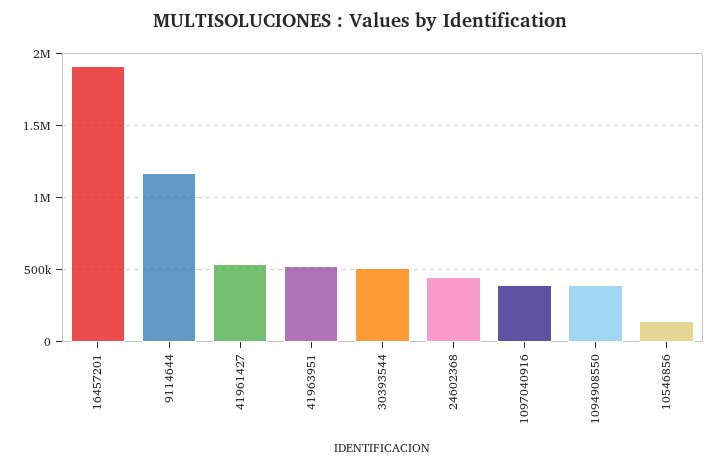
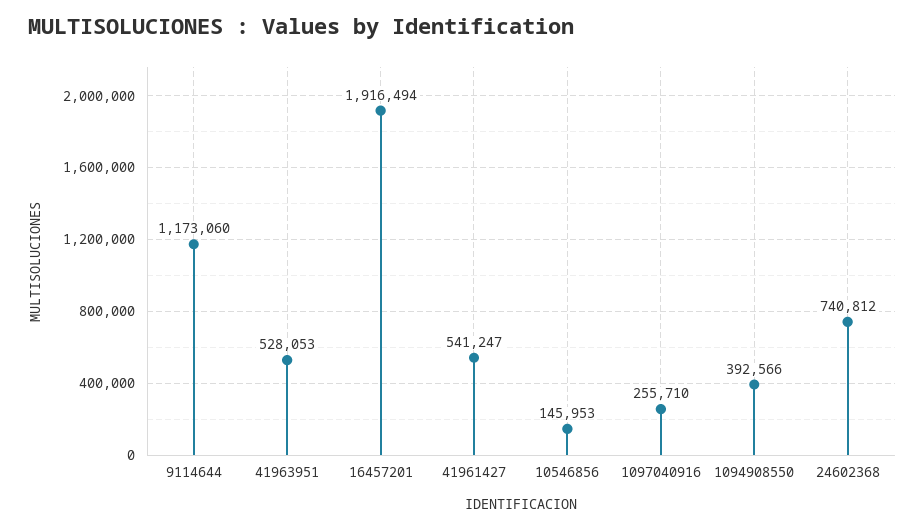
  {
    "16457201": 1916494,
    "9114644": 1173060,
    "41961427": 541247,
    "41963951": 528053,
-   "30393544": 500000,
-   "24602368": 450000,
+   "24602368": 740812,
-   "1097040916": 400000,
+   "1097040916": 255710,
    "1094908550": 392566,
    "10546856": 145953
  }

